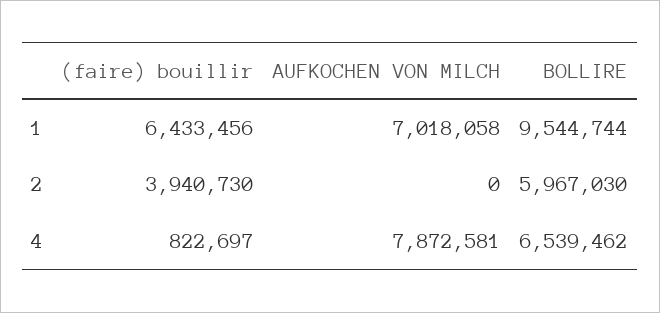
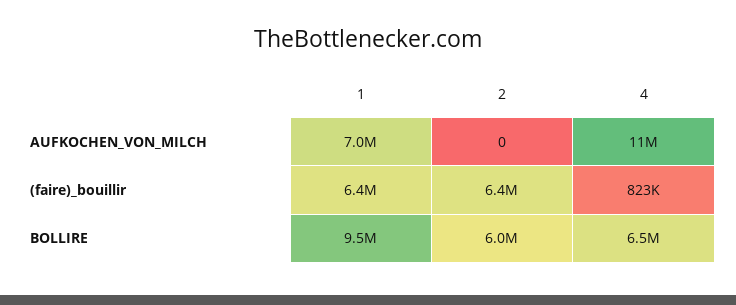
  {
    "(faire) bouillir": {
      "1": 6433456,
-     "2": 3940730,
+     "2": 6400000,
      "4": 822697
    },
    "AUFKOCHEN VON MILCH": {
      "1": 7018058,
      "2": 0,
-     "4": 7872581
+     "4": 11000000
    },
    "BOLLIRE": {
      "1": 9544744,
      "2": 5967030,
      "4": 6539462
    }
  }

